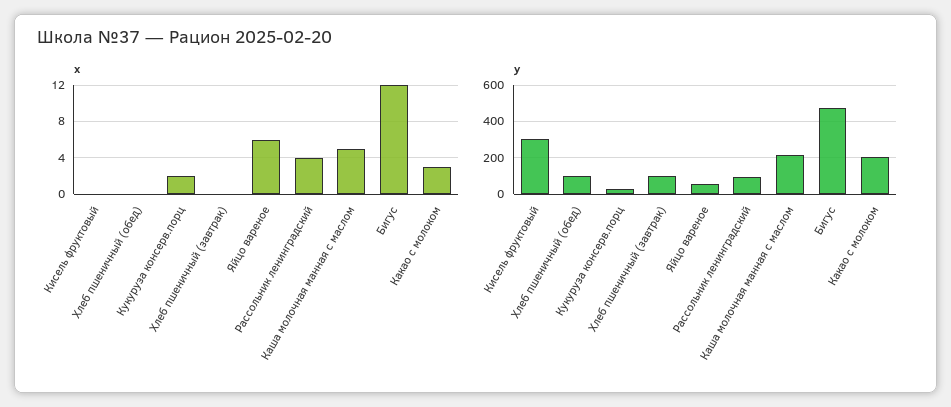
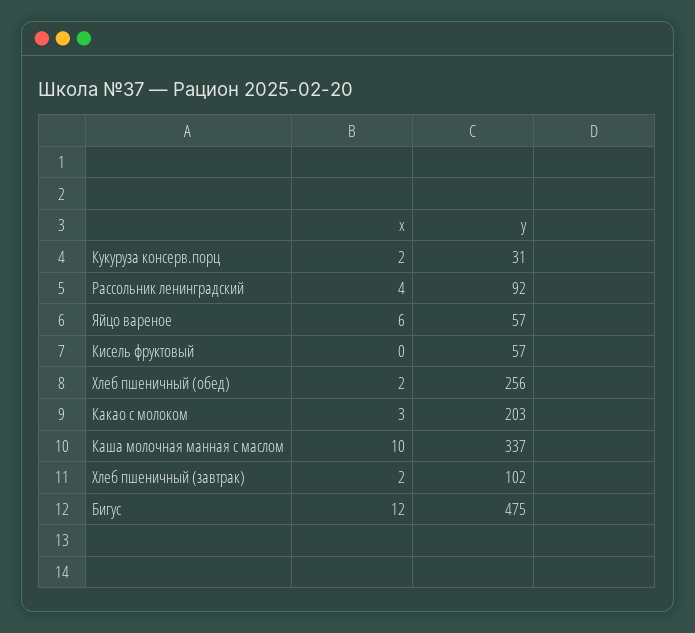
  {
    "x": {
      "Кисель фруктовый": 0,
-     "Хлеб пшеничный (обед)": 0,
+     "Хлеб пшеничный (обед)": 2,
      "Кукуруза консерв.порц": 2,
-     "Хлеб пшеничный (завтрак)": 0,
+     "Хлеб пшеничный (завтрак)": 2,
      "Яйцо вареное": 6,
      "Рассольник ленинградский": 4,
-     "Каша молочная манная с маслом": 5,
+     "Каша молочная манная с маслом": 10,
      "Бигус": 12,
      "Какао с молоком": 3
    },
    "y": {
-     "Кисель фруктовый": 300,
+     "Кисель фруктовый": 57,
-     "Хлеб пшеничный (обед)": 100,
+     "Хлеб пшеничный (обед)": 256,
      "Кукуруза консерв.порц": 31,
      "Хлеб пшеничный (завтрак)": 102,
      "Яйцо вареное": 57,
      "Рассольник ленинградский": 92,
-     "Каша молочная манная с маслом": 200,
+     "Каша молочная манная с маслом": 337,
      "Бигус": 475,
      "Какао с молоком": 203
    }
  }

